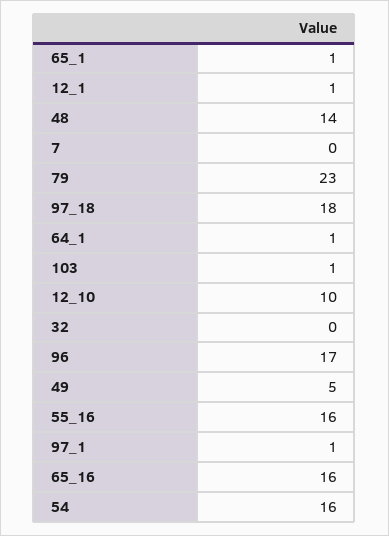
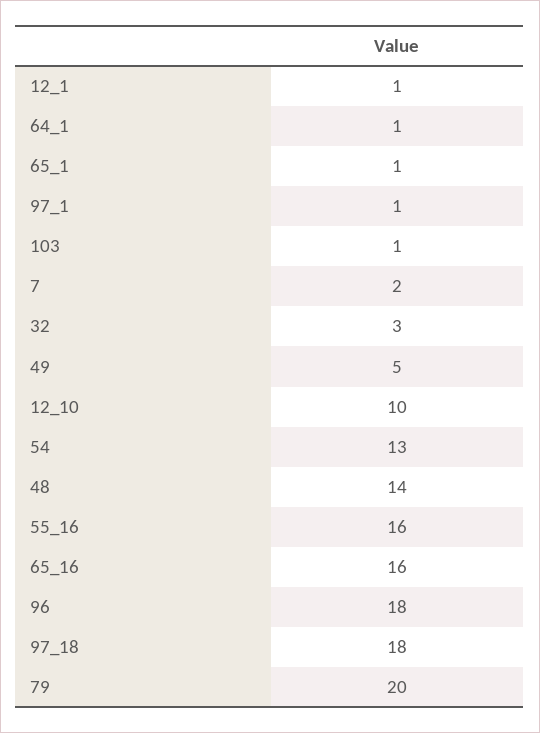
  {
    "65_1": 1,
    "12_1": 1,
    "48": 14,
-   "7": 0,
+   "7": 2,
-   "79": 23,
+   "79": 20,
    "97_18": 18,
    "64_1": 1,
    "103": 1,
    "12_10": 10,
-   "32": 0,
+   "32": 3,
-   "96": 17,
+   "96": 18,
    "49": 5,
    "55_16": 16,
    "97_1": 1,
    "65_16": 16,
-   "54": 16
+   "54": 13
  }

